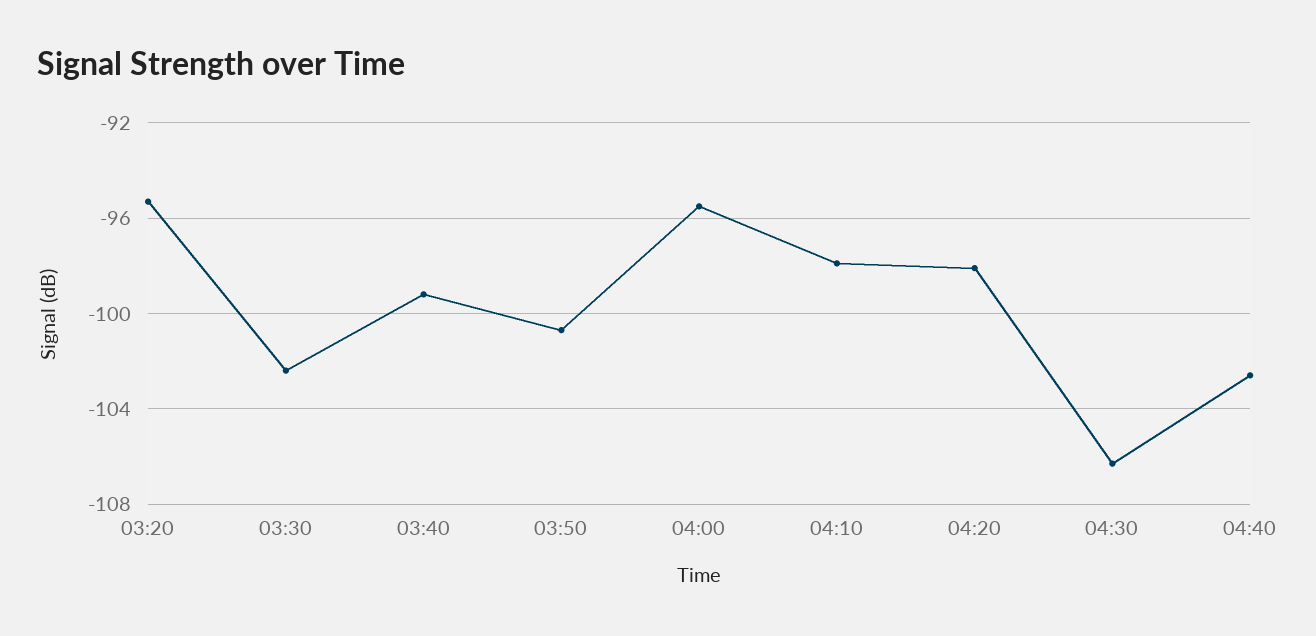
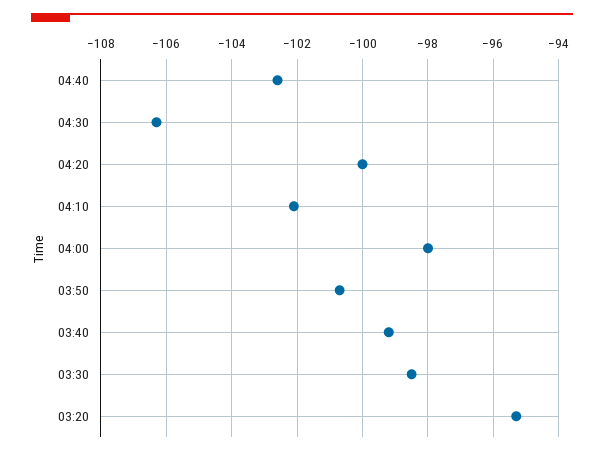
  {
    "03:20": -95.5,
-   "03:30": -102.5,
+   "03:30": -98.5,
    "03:40": -99,
    "03:50": -100.5,
-   "04:00": -95.5,
+   "04:00": -98,
-   "04:10": -98,
+   "04:10": -102,
-   "04:20": -98,
+   "04:20": -100,
    "04:30": -106.5,
    "04:40": -102.5
  }

